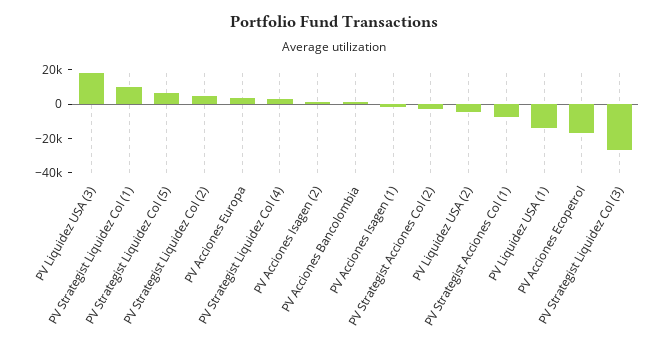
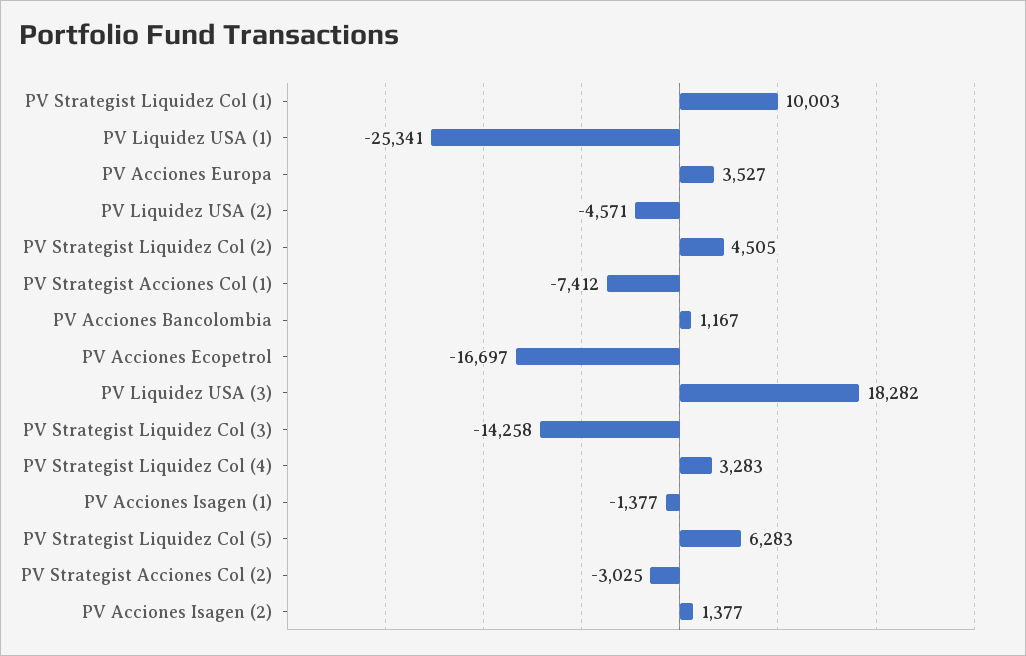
  {
    "PV Liquidez USA (3)": 18282,
    "PV Strategist Liquidez Col (1)": 10003,
    "PV Strategist Liquidez Col (5)": 6283,
    "PV Strategist Liquidez Col (2)": 4505,
    "PV Acciones Europa": 3527,
    "PV Strategist Liquidez Col (4)": 3283,
    "PV Acciones Isagen (2)": 1377,
    "PV Acciones Bancolombia": 1167,
    "PV Acciones Isagen (1)": -1377,
    "PV Strategist Acciones Col (2)": -3025,
    "PV Liquidez USA (2)": -4571,
    "PV Strategist Acciones Col (1)": -7412,
-   "PV Liquidez USA (1)": -15000,
+   "PV Liquidez USA (1)": -25341,
    "PV Acciones Ecopetrol": -16697,
-   "PV Strategist Liquidez Col (3)": -25000
+   "PV Strategist Liquidez Col (3)": -14258
  }

